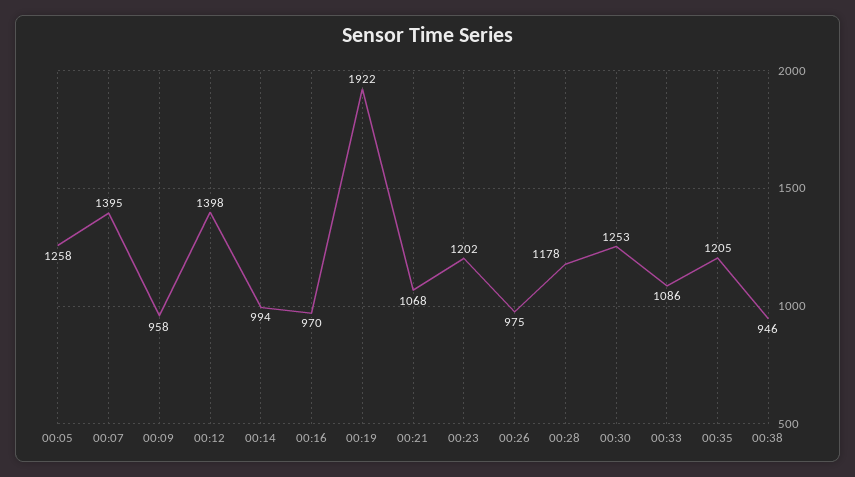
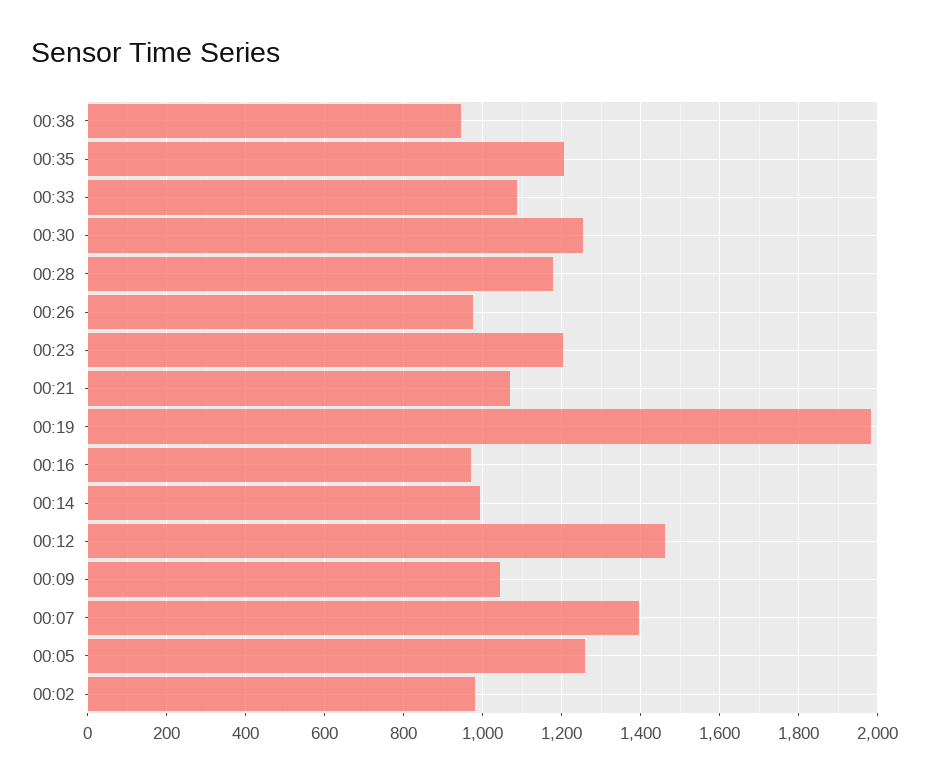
  {
    "00:05": 1258,
    "00:07": 1395,
-   "00:09": 958,
+   "00:09": 1040,
-   "00:12": 1398,
+   "00:12": 1460,
    "00:14": 994,
    "00:16": 970,
-   "00:19": 1922,
+   "00:19": 1980,
    "00:21": 1068,
    "00:23": 1202,
    "00:26": 975,
    "00:28": 1178,
    "00:30": 1253,
    "00:33": 1086,
    "00:35": 1205,
-   "00:38": 946
+   "00:38": 946,
+   "00:02": 980
  }

